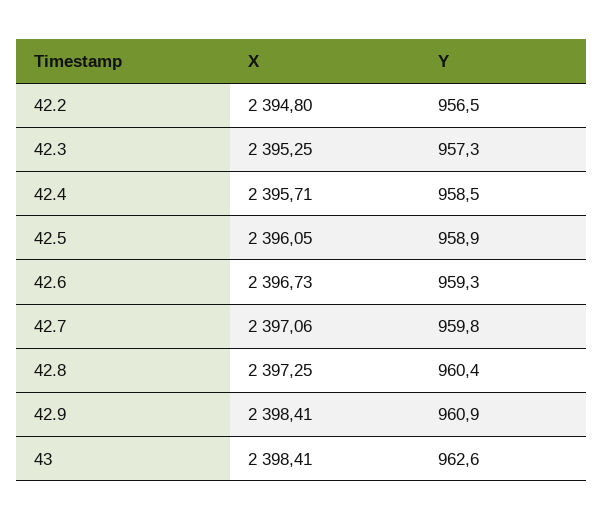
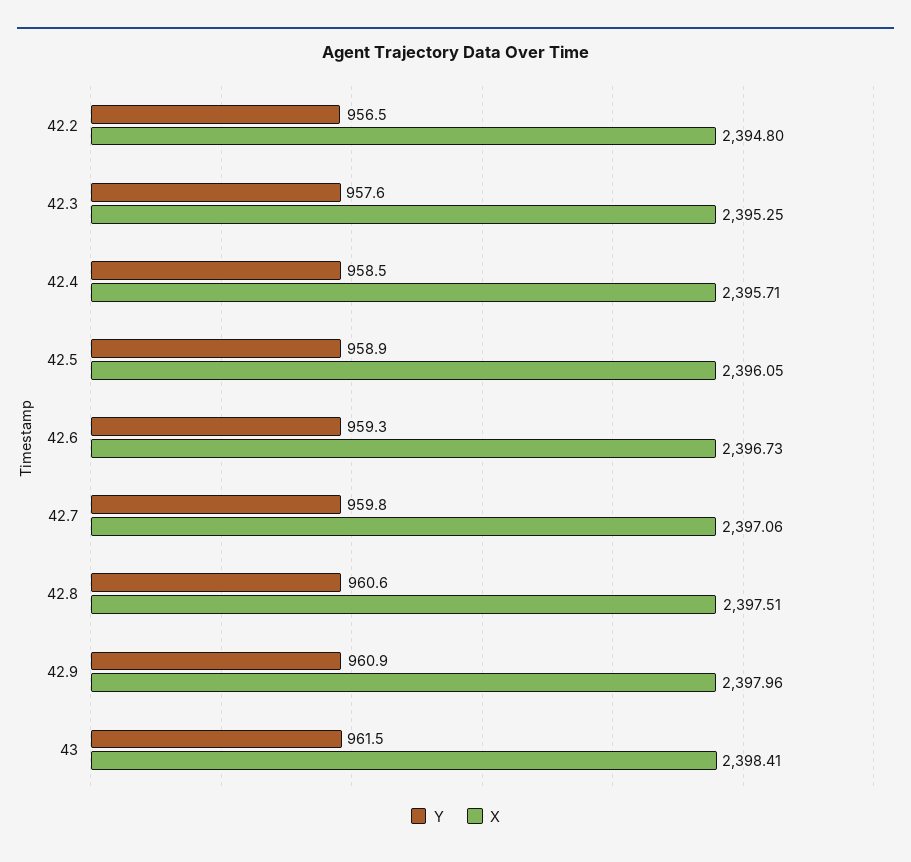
  {
    "X": {
      "42.2": 2394.8,
      "42.3": 2395.25,
      "42.4": 2395.71,
      "42.5": 2396.05,
      "42.6": 2396.73,
      "42.7": 2397.06,
-     "42.8": 2397.25,
+     "42.8": 2397.51,
-     "42.9": 2398.41,
+     "42.9": 2397.96,
      "43": 2398.41
    },
    "Y": {
      "42.2": 956.5,
-     "42.3": 957.3,
+     "42.3": 957.6,
      "42.4": 958.5,
      "42.5": 958.9,
      "42.6": 959.3,
      "42.7": 959.8,
-     "42.8": 960.4,
+     "42.8": 960.6,
      "42.9": 960.9,
-     "43": 962.6
+     "43": 961.5
    }
  }

